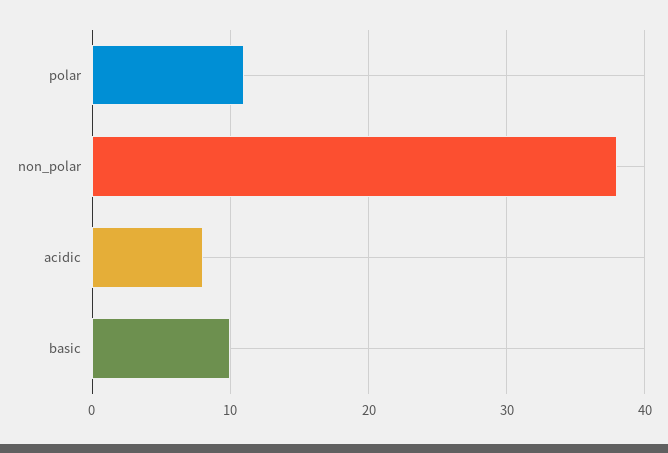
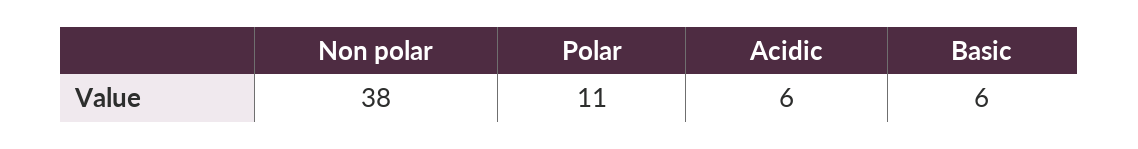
  {
    "polar": 11,
    "non_polar": 38,
-   "acidic": 8,
+   "acidic": 6,
-   "basic": 10
+   "basic": 6
  }

